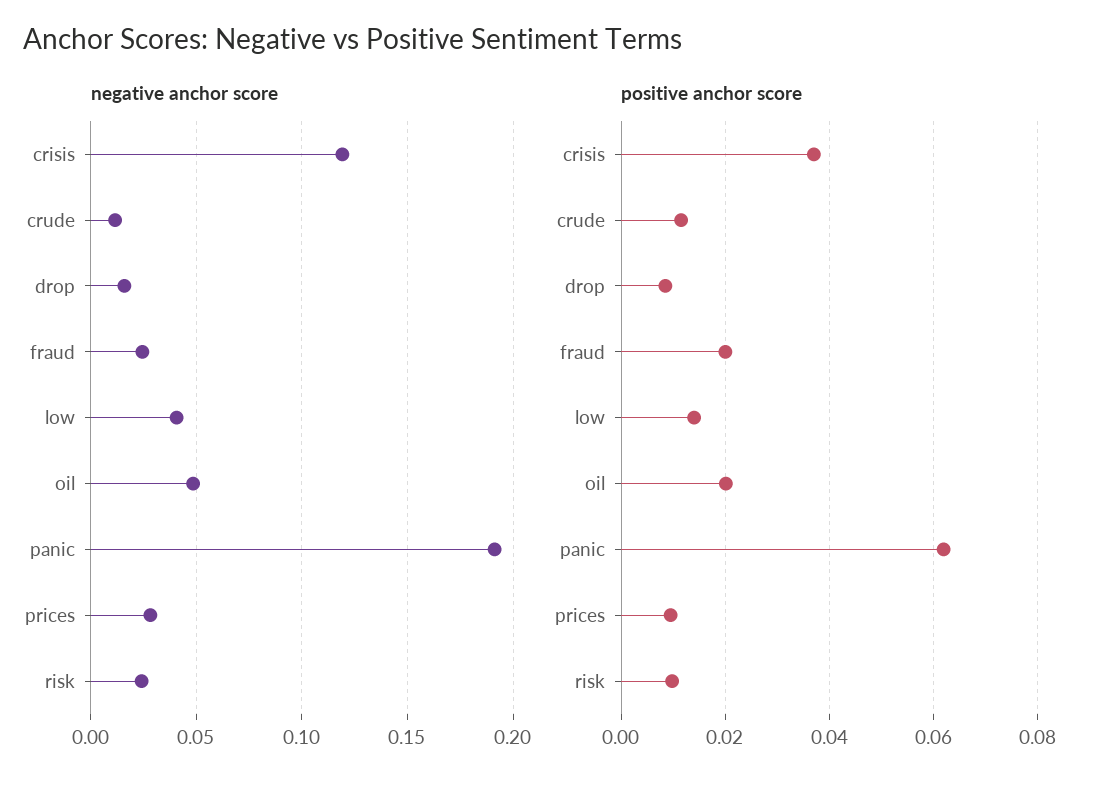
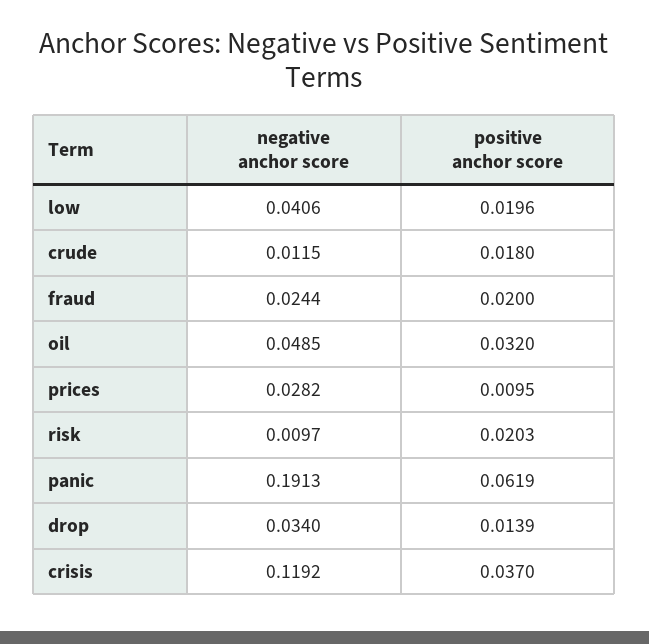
  {
    "negative anchor score": {
      "crisis": 0.1192,
      "crude": 0.0115,
-     "drop": 0.015,
+     "drop": 0.034,
      "fraud": 0.0244,
      "low": 0.0406,
      "oil": 0.0485,
      "panic": 0.1913,
      "prices": 0.0282,
-     "risk": 0.025
+     "risk": 0.0097
    },
    "positive anchor score": {
      "crisis": 0.037,
-     "crude": 0.012,
+     "crude": 0.018,
-     "drop": 0.008,
+     "drop": 0.0139,
      "fraud": 0.02,
-     "low": 0.014,
+     "low": 0.0196,
-     "oil": 0.02,
+     "oil": 0.032,
      "panic": 0.0619,
      "prices": 0.0095,
-     "risk": 0.01
+     "risk": 0.0203
    }
  }

